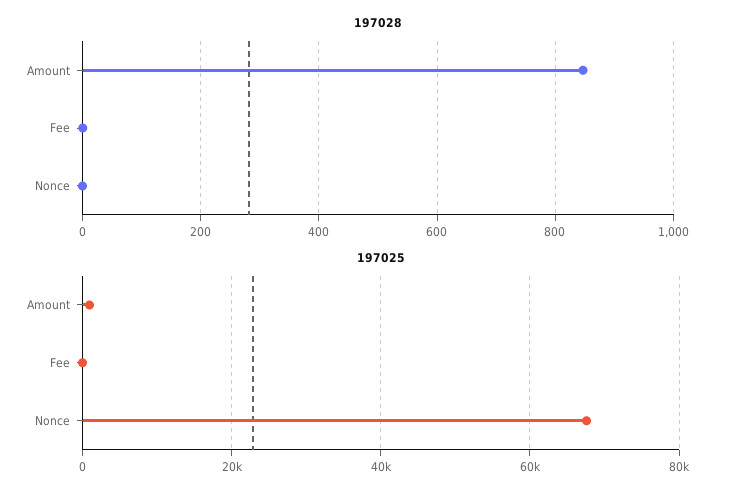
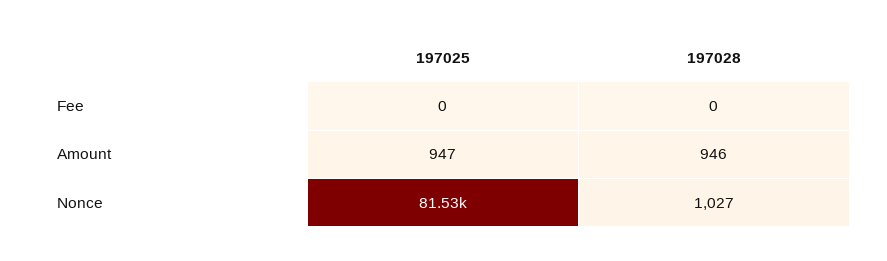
  {
    "197028": {
-     "Amount": 840,
+     "Amount": 946,
      "Fee": 0,
-     "Nonce": 0
+     "Nonce": 1027
    },
    "197025": {
      "Amount": 947,
      "Fee": 0,
-     "Nonce": 68000
+     "Nonce": 81530
    }
  }

